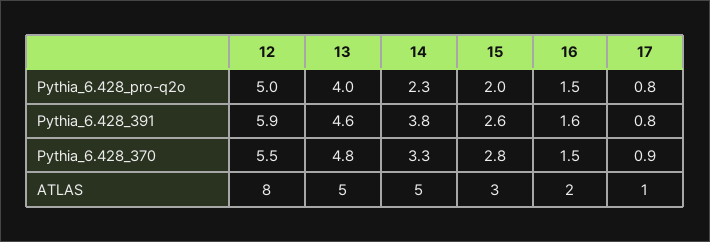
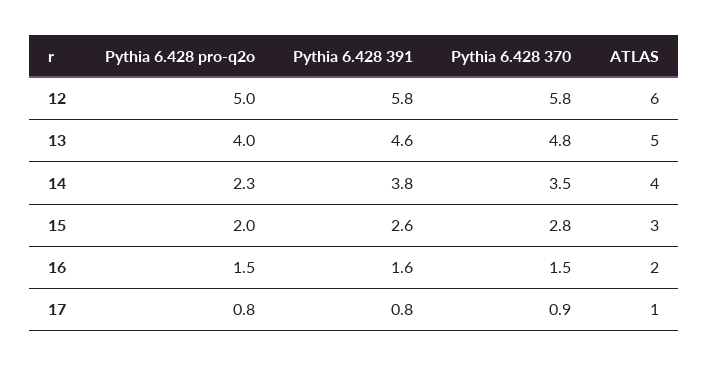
  {
    "12": {
      "Pythia_6.428_pro-q2o": 5,
-     "Pythia_6.428_391": 5.9,
+     "Pythia_6.428_391": 5.8,
-     "Pythia_6.428_370": 5.5,
+     "Pythia_6.428_370": 5.8,
-     "ATLAS": 8
+     "ATLAS": 6
    },
    "13": {
      "Pythia_6.428_pro-q2o": 4,
      "Pythia_6.428_391": 4.6,
      "Pythia_6.428_370": 4.8,
      "ATLAS": 5
    },
    "14": {
      "Pythia_6.428_pro-q2o": 2.3,
      "Pythia_6.428_391": 3.8,
-     "Pythia_6.428_370": 3.3,
+     "Pythia_6.428_370": 3.5,
-     "ATLAS": 5
+     "ATLAS": 4
    },
    "15": {
      "Pythia_6.428_pro-q2o": 2,
      "Pythia_6.428_391": 2.6,
      "Pythia_6.428_370": 2.8,
      "ATLAS": 3
    },
    "16": {
      "Pythia_6.428_pro-q2o": 1.5,
      "Pythia_6.428_391": 1.6,
      "Pythia_6.428_370": 1.5,
      "ATLAS": 2
    },
    "17": {
      "Pythia_6.428_pro-q2o": 0.8,
      "Pythia_6.428_391": 0.8,
      "Pythia_6.428_370": 0.9,
      "ATLAS": 1
    }
  }

